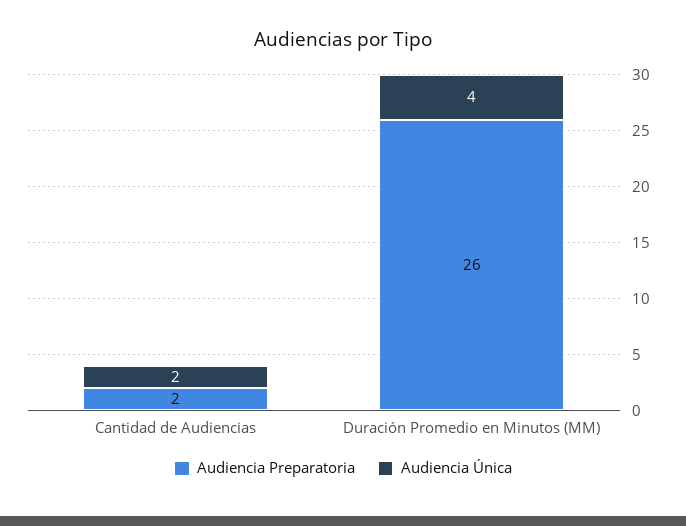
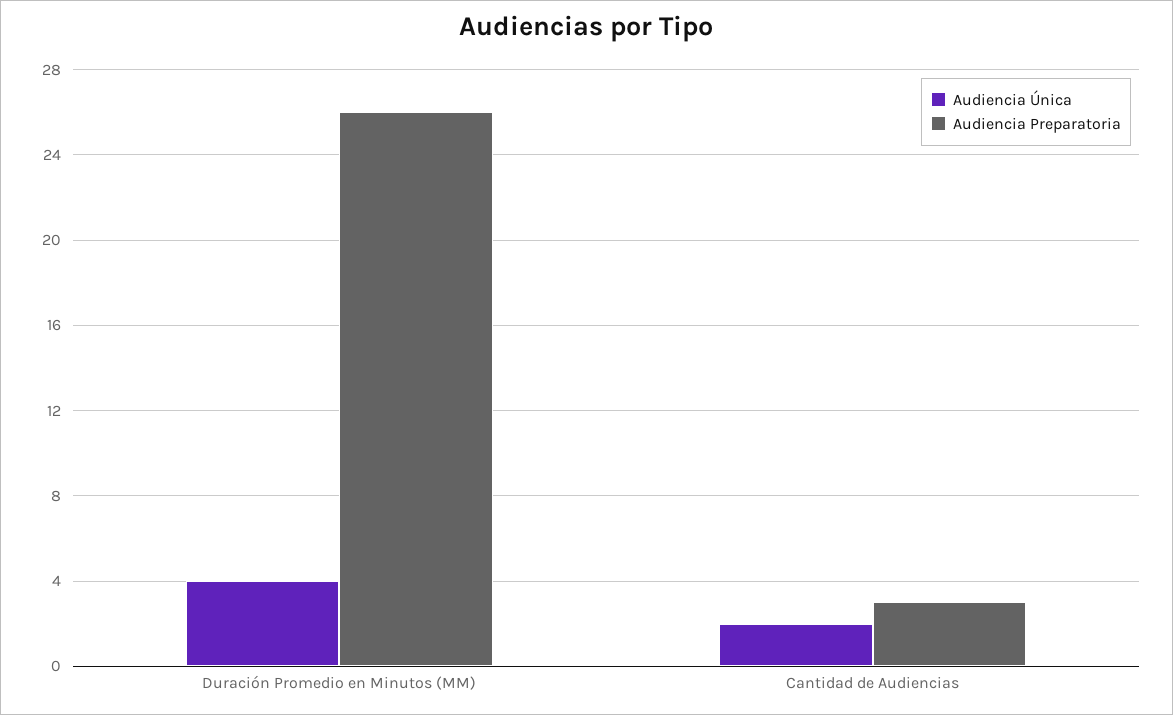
  {
    "Audiencia Preparatoria": {
-     "Cantidad de Audiencias": 2,
+     "Cantidad de Audiencias": 3,
      "Duración Promedio en Minutos (MM)": 26
    },
    "Audiencia Única": {
      "Cantidad de Audiencias": 2,
      "Duración Promedio en Minutos (MM)": 4
    }
  }

